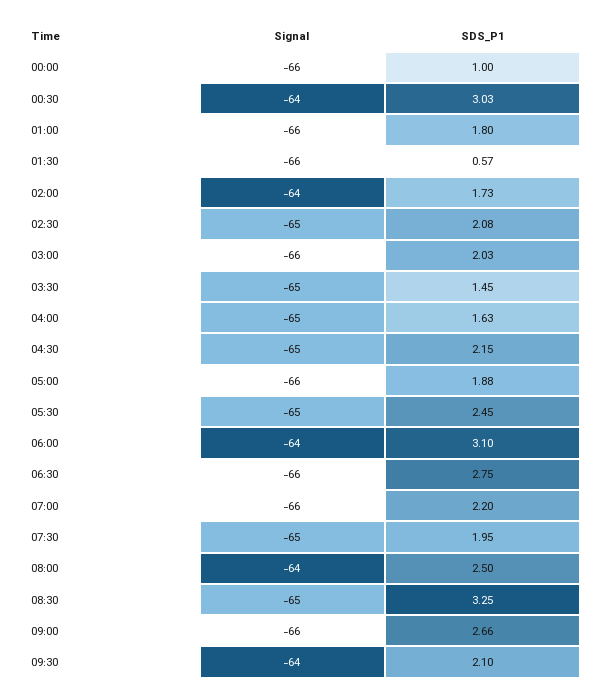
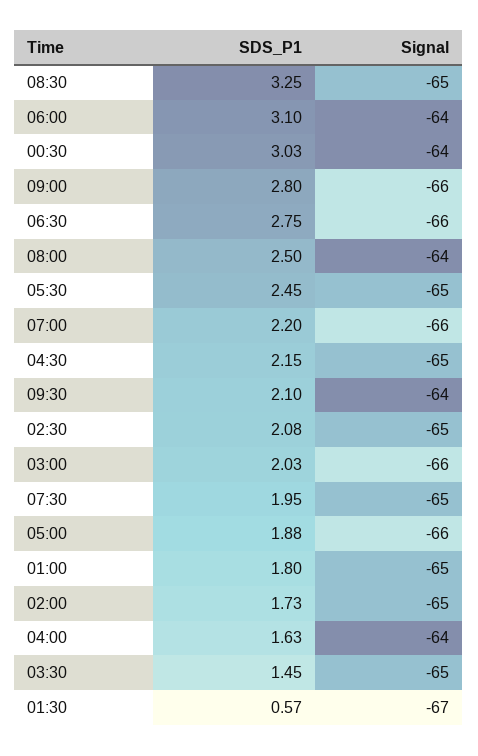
  {
    "Signal": {
-     "00:00": -66,
      "00:30": -64,
-     "01:00": -66,
+     "01:00": -65,
-     "01:30": -66,
+     "01:30": -67,
-     "02:00": -64,
+     "02:00": -65,
      "02:30": -65,
      "03:00": -66,
      "03:30": -65,
-     "04:00": -65,
+     "04:00": -64,
      "04:30": -65,
      "05:00": -66,
      "05:30": -65,
      "06:00": -64,
      "06:30": -66,
      "07:00": -66,
      "07:30": -65,
      "08:00": -64,
      "08:30": -65,
      "09:00": -66,
      "09:30": -64
    },
    "SDS_P1": {
-     "00:00": 1,
      "00:30": 3.03,
      "01:00": 1.8,
      "01:30": 0.57,
      "02:00": 1.73,
      "02:30": 2.08,
      "03:00": 2.03,
      "03:30": 1.45,
      "04:00": 1.63,
      "04:30": 2.15,
      "05:00": 1.88,
      "05:30": 2.45,
      "06:00": 3.1,
      "06:30": 2.75,
      "07:00": 2.2,
      "07:30": 1.95,
      "08:00": 2.5,
      "08:30": 3.25,
-     "09:00": 2.66,
+     "09:00": 2.8,
      "09:30": 2.1
    }
  }

